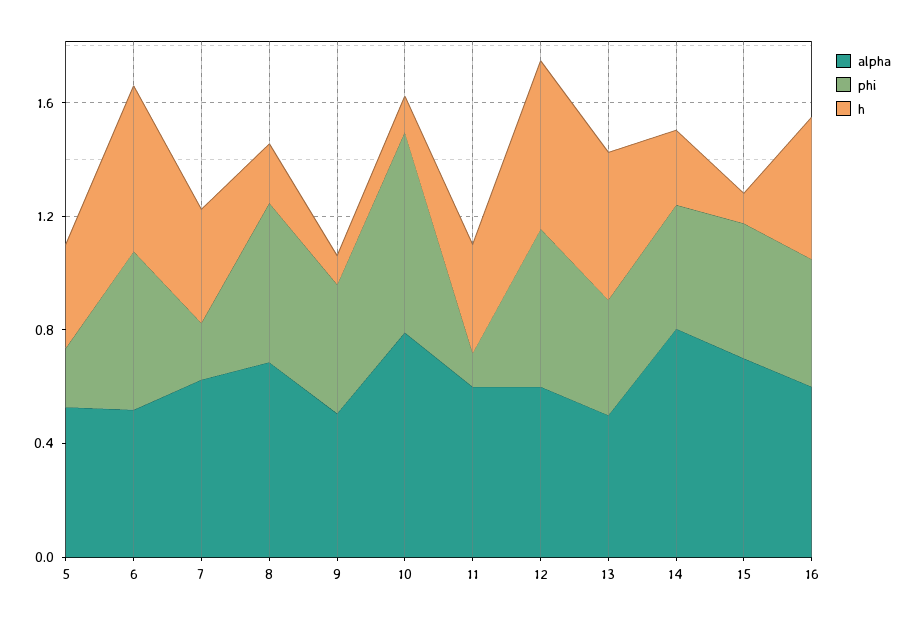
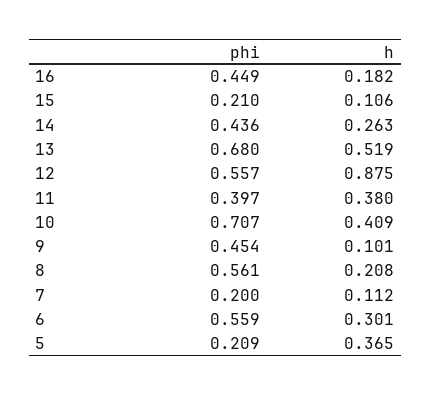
  {
-   "alpha": {
-     "5": 0.5,
-     "6": 0.5,
-     "7": 0.6,
-     "8": 0.7,
-     "9": 0.5,
-     "10": 0.8,
-     "11": 0.6,
-     "12": 0.6,
-     "13": 0.5,
-     "14": 0.8,
-     "15": 0.7,
-     "16": 0.6
-   },
    "phi": {
      "5": 0.209,
      "6": 0.559,
      "7": 0.2,
      "8": 0.561,
      "9": 0.454,
      "10": 0.707,
-     "11": 0.1,
+     "11": 0.397,
      "12": 0.557,
-     "13": 0.4,
+     "13": 0.68,
      "14": 0.436,
-     "15": 0.5,
+     "15": 0.21,
      "16": 0.449
    },
    "h": {
      "5": 0.365,
-     "6": 0.6,
+     "6": 0.301,
-     "7": 0.4,
+     "7": 0.112,
      "8": 0.208,
      "9": 0.101,
-     "10": 0.1,
+     "10": 0.409,
      "11": 0.38,
-     "12": 0.6,
+     "12": 0.875,
      "13": 0.519,
      "14": 0.263,
      "15": 0.106,
-     "16": 0.5
+     "16": 0.182
    }
  }

